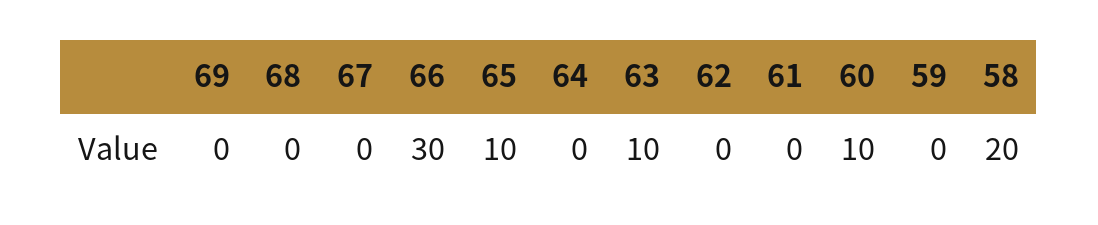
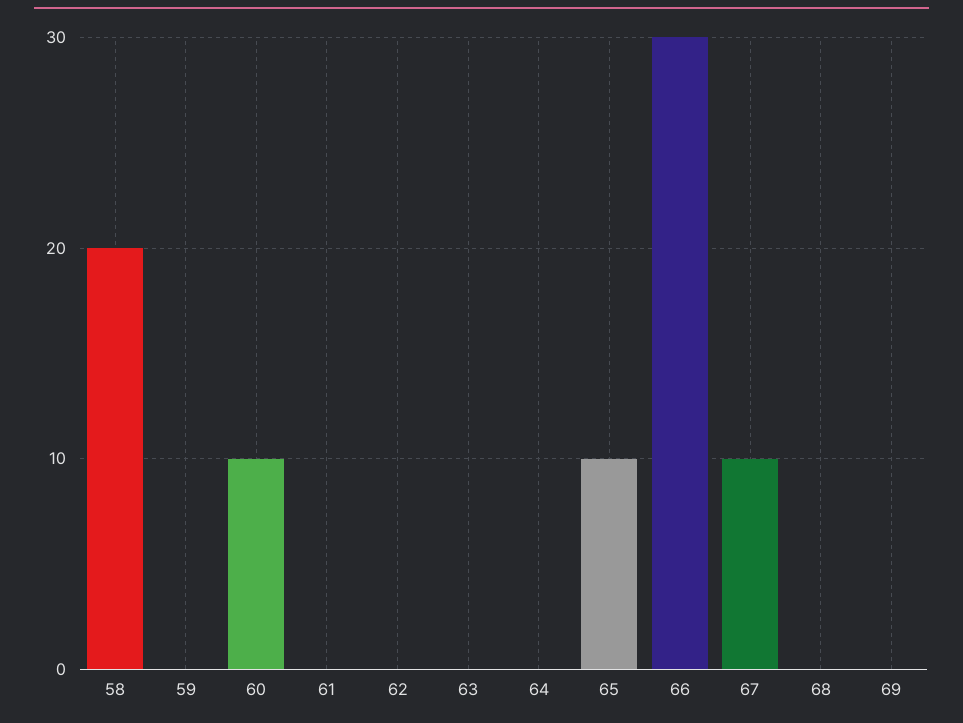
  {
    "69": 0,
    "68": 0,
-   "67": 0,
+   "67": 10,
    "66": 30,
    "65": 10,
    "64": 0,
-   "63": 10,
+   "63": 0,
    "62": 0,
    "61": 0,
    "60": 10,
    "59": 0,
    "58": 20
  }

